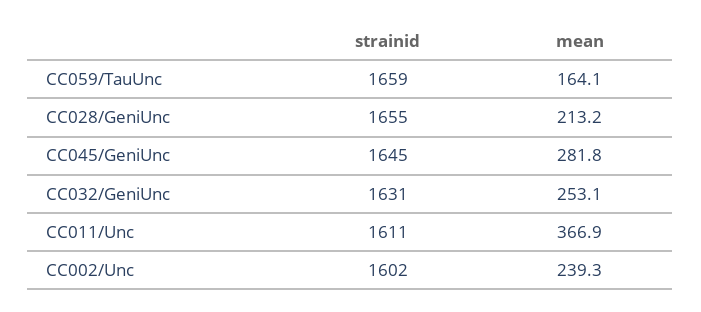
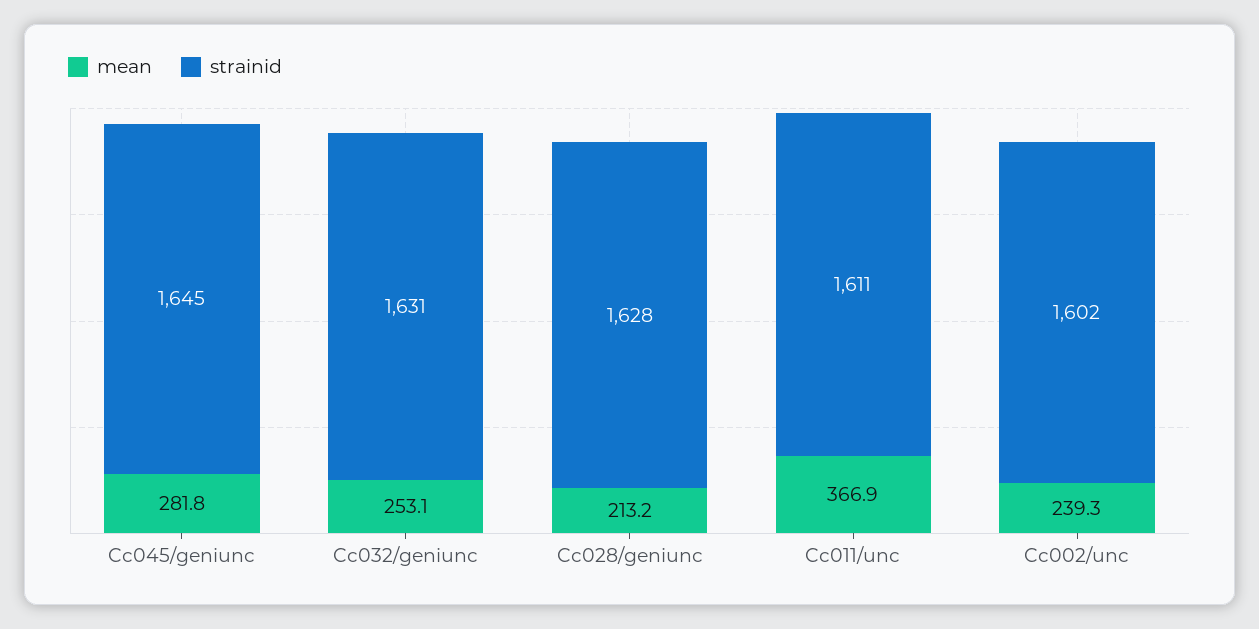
  {
    "strainid": {
-     "CC059/TauUnc": 1659,
-     "CC028/GeniUnc": 1655,
+     "CC028/GeniUnc": 1628,
      "CC045/GeniUnc": 1645,
      "CC032/GeniUnc": 1631,
      "CC011/Unc": 1611,
      "CC002/Unc": 1602
    },
    "mean": {
-     "CC059/TauUnc": 164.1,
      "CC028/GeniUnc": 213.2,
      "CC045/GeniUnc": 281.8,
      "CC032/GeniUnc": 253.1,
      "CC011/Unc": 366.9,
      "CC002/Unc": 239.3
    }
  }

